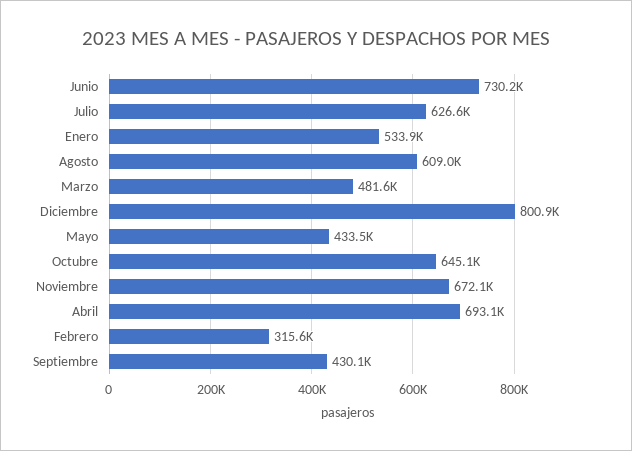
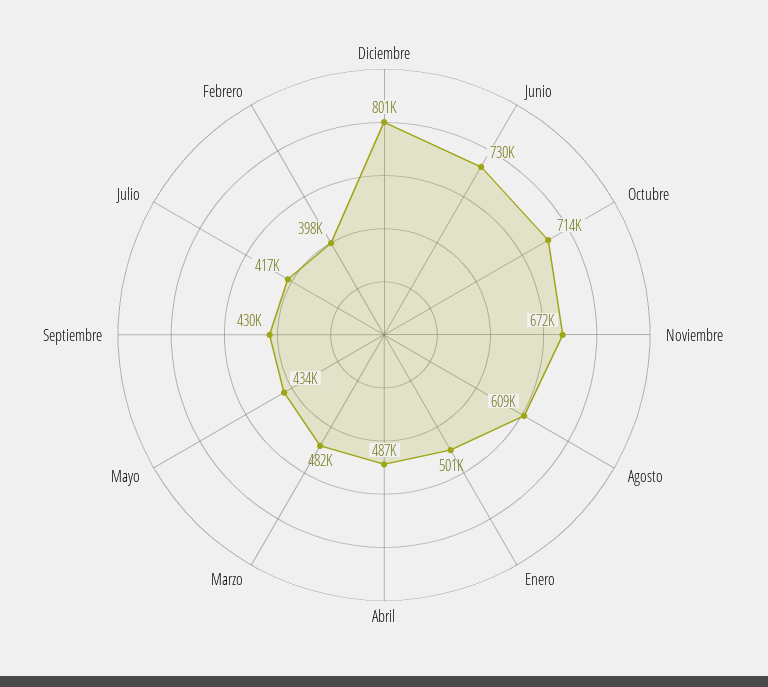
  {
    "Junio": 730200,
-   "Julio": 626600,
+   "Julio": 417000,
-   "Enero": 533900,
+   "Enero": 501000,
    "Agosto": 609000,
    "Marzo": 481600,
    "Diciembre": 800900,
    "Mayo": 433500,
-   "Octubre": 645100,
+   "Octubre": 714000,
    "Noviembre": 672100,
-   "Abril": 693100,
+   "Abril": 487000,
-   "Febrero": 315600,
+   "Febrero": 398000,
    "Septiembre": 430100
  }

